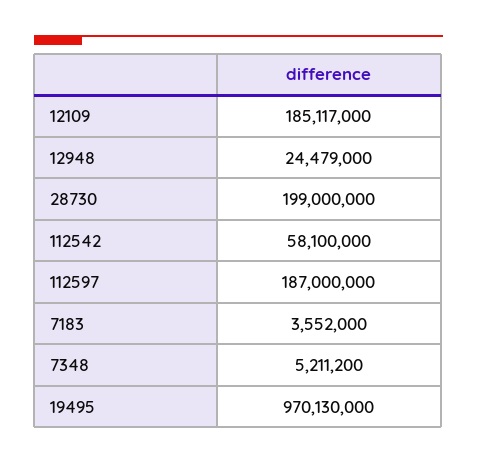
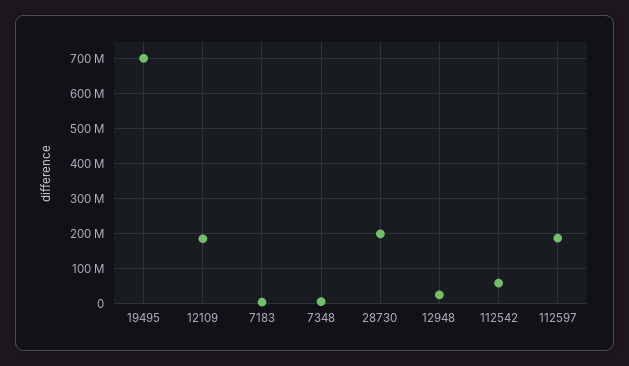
  {
    "12109": 185117000,
    "12948": 24479000,
    "28730": 199000000,
    "112542": 58100000,
    "112597": 187000000,
    "7183": 3552000,
    "7348": 5211200,
-   "19495": 970130000
+   "19495": 700000000
  }

